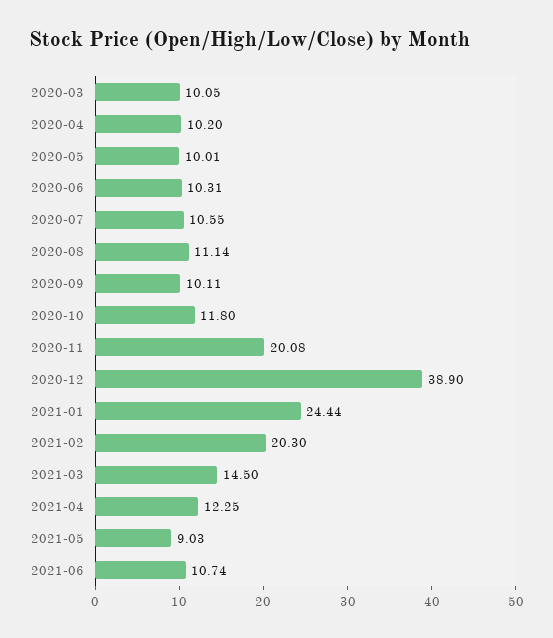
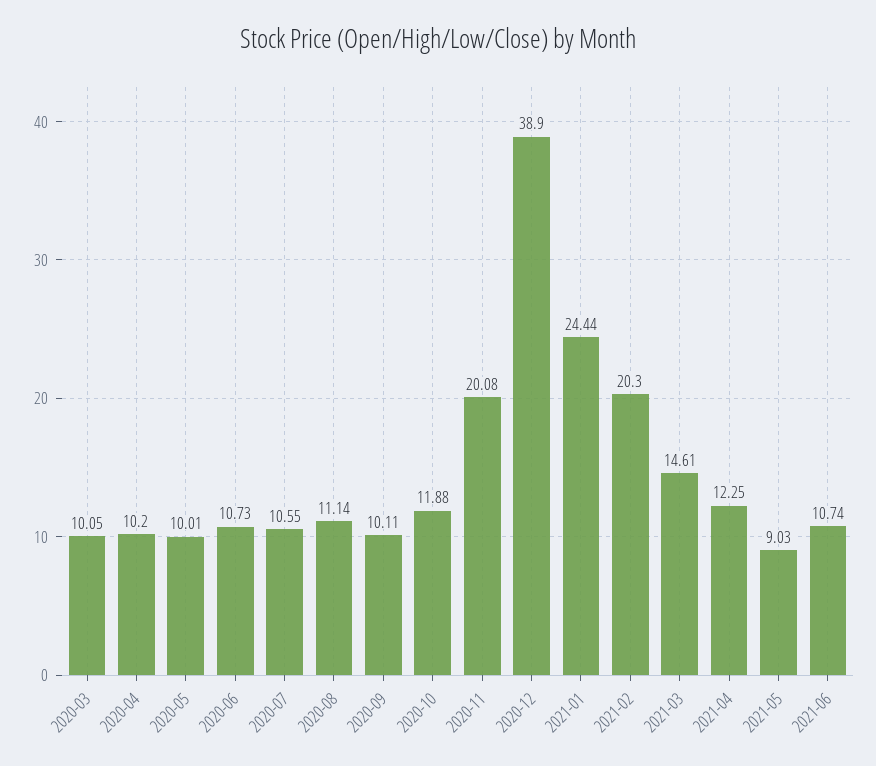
  {
    "2020-03": 10.05,
    "2020-04": 10.2,
    "2020-05": 10.01,
-   "2020-06": 10.31,
+   "2020-06": 10.73,
    "2020-07": 10.55,
    "2020-08": 11.14,
    "2020-09": 10.11,
-   "2020-10": 11.8,
+   "2020-10": 11.88,
    "2020-11": 20.08,
    "2020-12": 38.9,
    "2021-01": 24.44,
    "2021-02": 20.3,
-   "2021-03": 14.5,
+   "2021-03": 14.61,
    "2021-04": 12.25,
    "2021-05": 9.03,
    "2021-06": 10.74
  }

